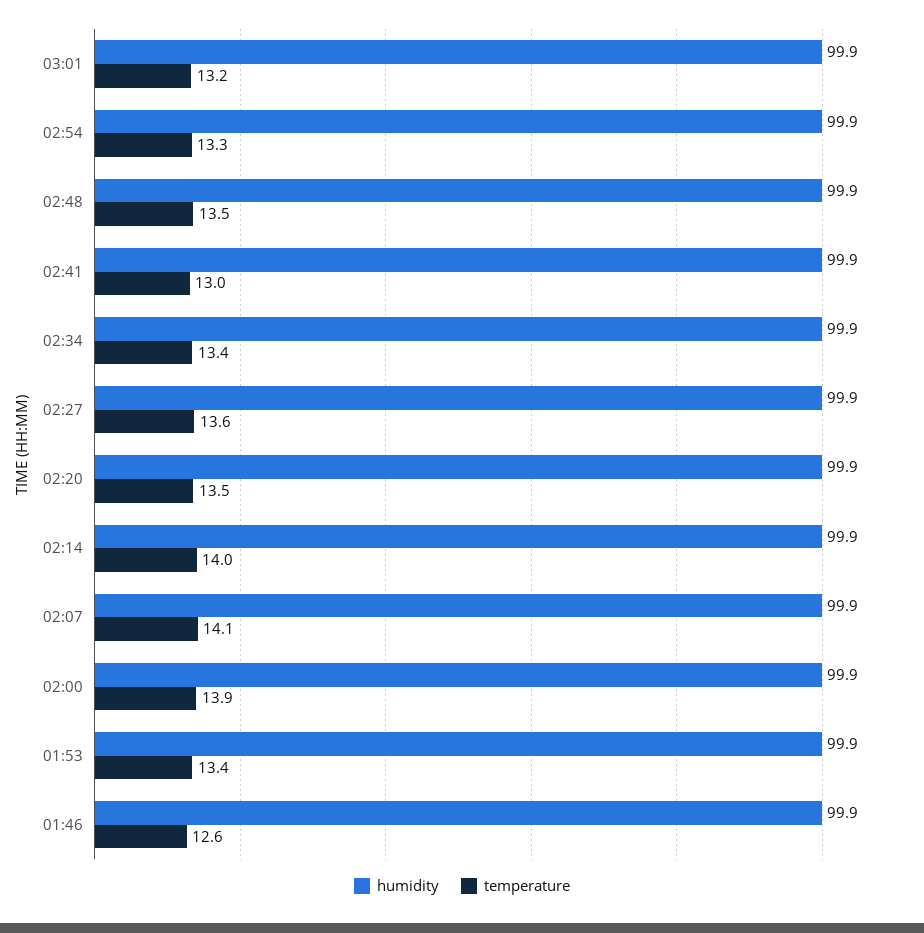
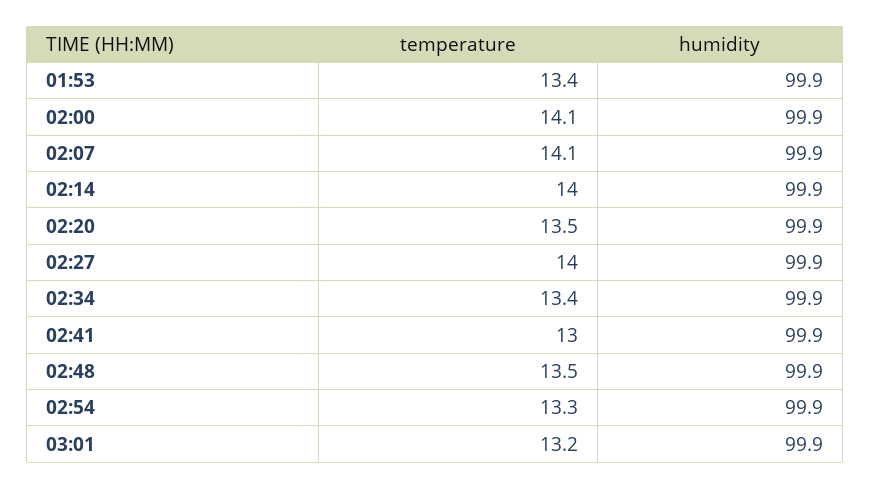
  {
    "humidity": {
      "03:01": 99.9,
      "02:54": 99.9,
      "02:48": 99.9,
      "02:41": 99.9,
      "02:34": 99.9,
      "02:27": 99.9,
      "02:20": 99.9,
      "02:14": 99.9,
      "02:07": 99.9,
      "02:00": 99.9,
-     "01:53": 99.9,
+     "01:53": 99.9
-     "01:46": 99.9
    },
    "temperature": {
      "03:01": 13.2,
      "02:54": 13.3,
      "02:48": 13.5,
      "02:41": 13,
      "02:34": 13.4,
-     "02:27": 13.6,
+     "02:27": 14,
      "02:20": 13.5,
      "02:14": 14,
      "02:07": 14.1,
-     "02:00": 13.9,
+     "02:00": 14.1,
-     "01:53": 13.4,
+     "01:53": 13.4
-     "01:46": 12.6
    }
  }

